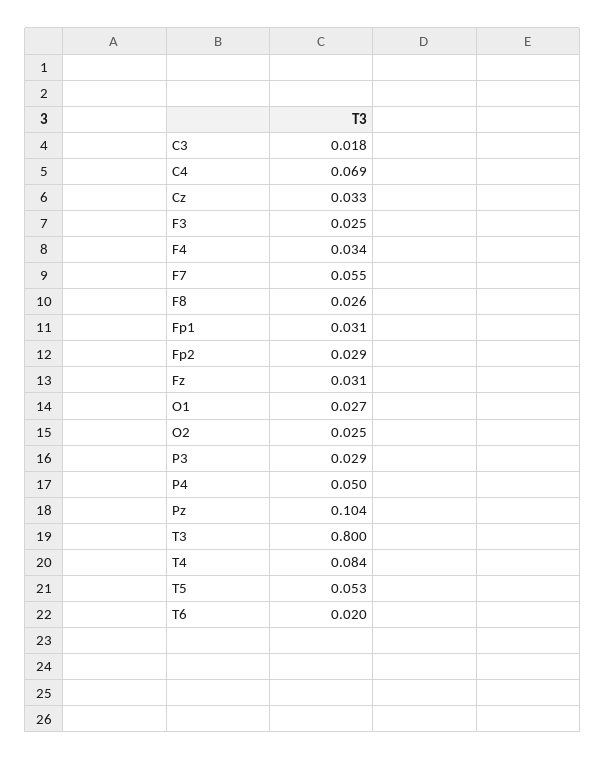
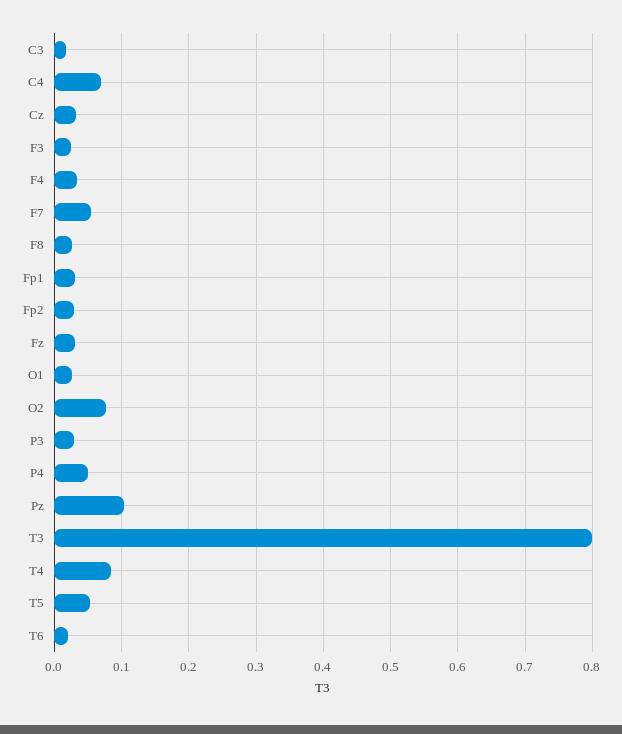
  {
    "C3": 0.018,
    "C4": 0.069,
    "Cz": 0.033,
    "F3": 0.025,
    "F4": 0.034,
    "F7": 0.055,
    "F8": 0.026,
    "Fp1": 0.031,
    "Fp2": 0.029,
    "Fz": 0.031,
    "O1": 0.027,
-   "O2": 0.025,
+   "O2": 0.08,
    "P3": 0.029,
    "P4": 0.05,
    "Pz": 0.104,
    "T3": 0.8,
    "T4": 0.084,
    "T5": 0.053,
    "T6": 0.02
  }

